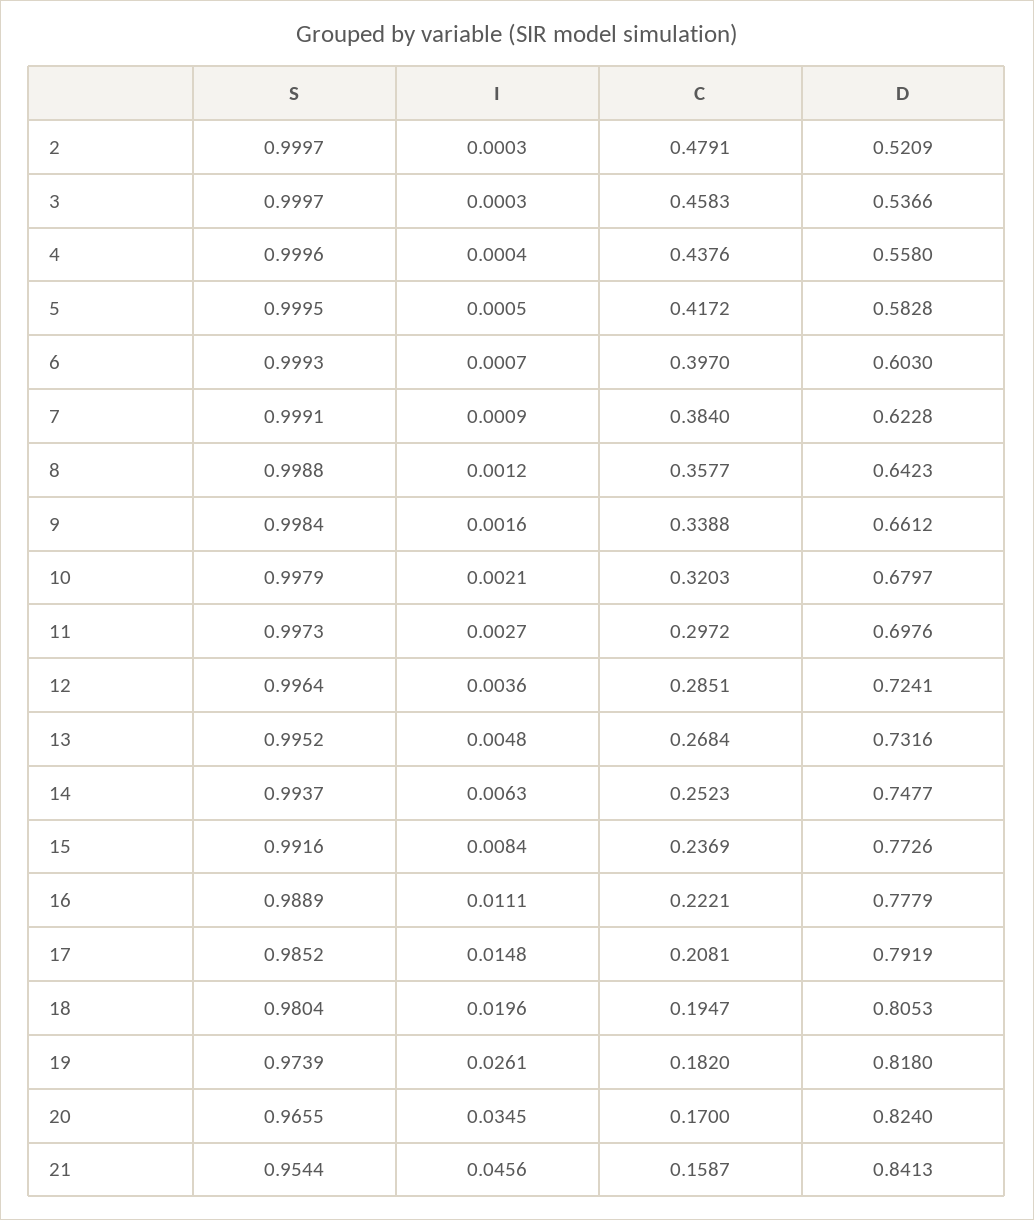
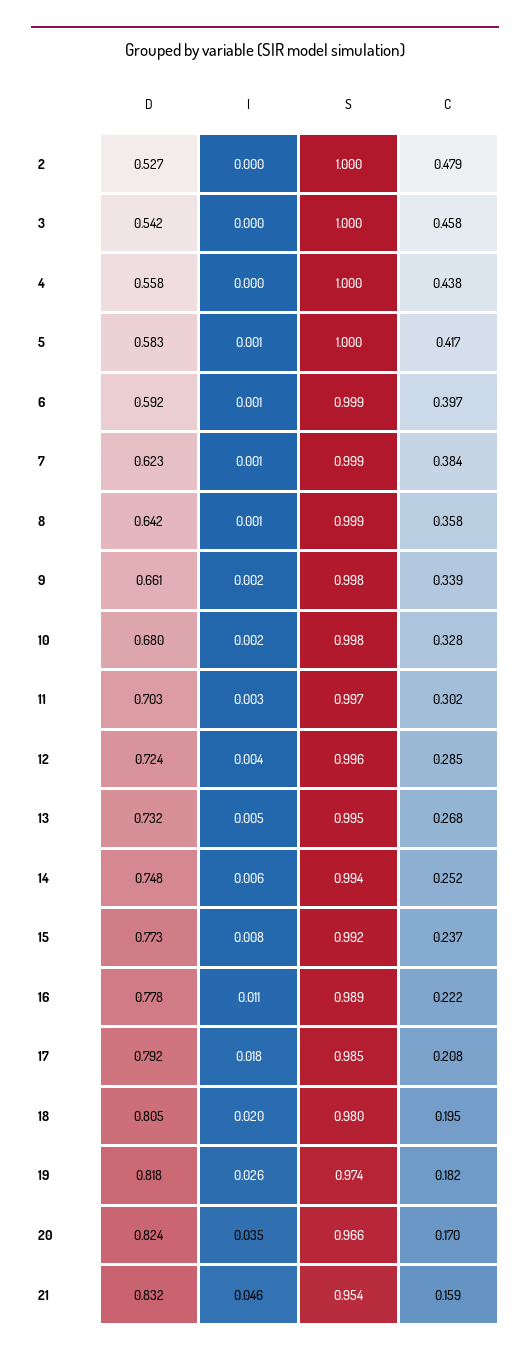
  {
    "S": {
      "2": 0.9997,
      "3": 0.9997,
      "4": 0.9996,
      "5": 0.9995,
      "6": 0.9993,
      "7": 0.9991,
      "8": 0.9988,
      "9": 0.9984,
      "10": 0.9979,
      "11": 0.9973,
      "12": 0.9964,
      "13": 0.9952,
      "14": 0.9937,
      "15": 0.9916,
      "16": 0.9889,
      "17": 0.9852,
      "18": 0.9804,
      "19": 0.9739,
      "20": 0.9655,
      "21": 0.9544
    },
    "I": {
      "2": 0.0003,
      "3": 0.0003,
      "4": 0.0004,
      "5": 0.0005,
      "6": 0.0007,
      "7": 0.0009,
      "8": 0.0012,
      "9": 0.0016,
      "10": 0.0021,
      "11": 0.0027,
      "12": 0.0036,
      "13": 0.0048,
      "14": 0.0063,
      "15": 0.0084,
      "16": 0.0111,
-     "17": 0.0148,
+     "17": 0.018,
      "18": 0.0196,
      "19": 0.0261,
      "20": 0.0345,
      "21": 0.0456
    },
    "C": {
      "2": 0.4791,
      "3": 0.4583,
      "4": 0.4376,
      "5": 0.4172,
      "6": 0.397,
      "7": 0.384,
      "8": 0.3577,
      "9": 0.3388,
-     "10": 0.3203,
+     "10": 0.328,
-     "11": 0.2972,
+     "11": 0.302,
      "12": 0.2851,
      "13": 0.2684,
      "14": 0.2523,
      "15": 0.2369,
      "16": 0.2221,
      "17": 0.2081,
      "18": 0.1947,
      "19": 0.182,
      "20": 0.17,
      "21": 0.1587
    },
    "D": {
-     "2": 0.5209,
+     "2": 0.527,
-     "3": 0.5366,
+     "3": 0.542,
      "4": 0.558,
      "5": 0.5828,
-     "6": 0.603,
+     "6": 0.592,
      "7": 0.6228,
      "8": 0.6423,
      "9": 0.6612,
      "10": 0.6797,
-     "11": 0.6976,
+     "11": 0.703,
      "12": 0.7241,
      "13": 0.7316,
      "14": 0.7477,
      "15": 0.7726,
      "16": 0.7779,
      "17": 0.7919,
      "18": 0.8053,
      "19": 0.818,
      "20": 0.824,
-     "21": 0.8413
+     "21": 0.832
    }
  }

